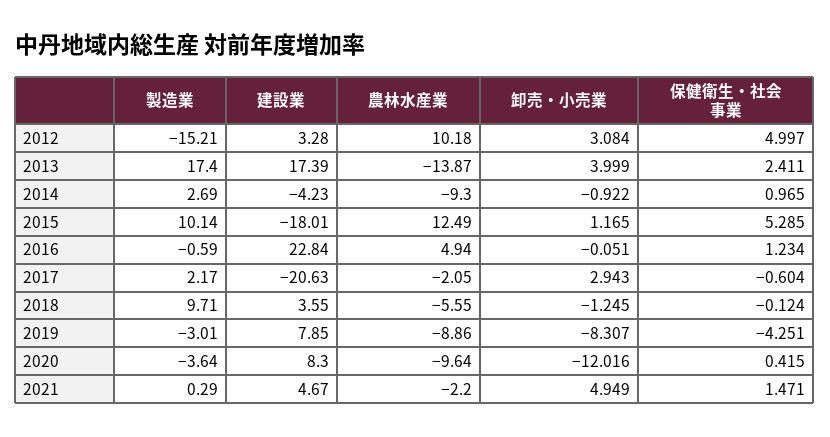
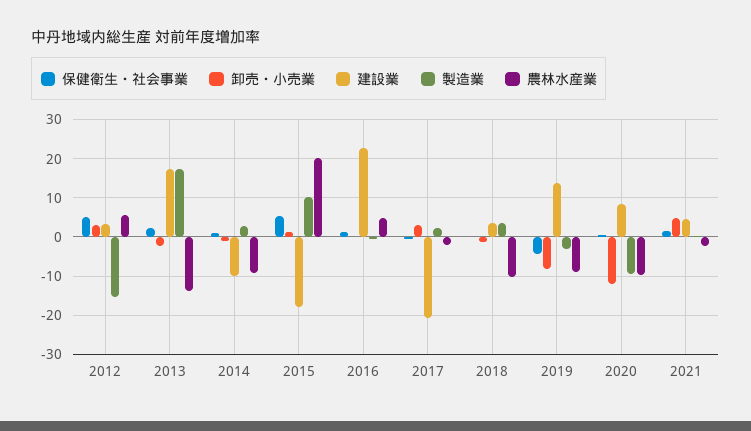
  {
    "製造業": {
      "2012": -15.21,
      "2013": 17.4,
      "2014": 2.69,
      "2015": 10.14,
      "2016": -0.59,
      "2017": 2.17,
-     "2018": 9.71,
+     "2018": 4,
      "2019": -3.01,
-     "2020": -3.64,
+     "2020": -10,
      "2021": 0.29
    },
    "建設業": {
      "2012": 3.28,
      "2013": 17.39,
-     "2014": -4.23,
+     "2014": -10,
      "2015": -18.01,
      "2016": 22.84,
      "2017": -20.63,
      "2018": 3.55,
-     "2019": 7.85,
+     "2019": 14,
      "2020": 8.3,
      "2021": 4.67
    },
    "農林水産業": {
-     "2012": 10.18,
+     "2012": 6,
      "2013": -13.87,
      "2014": -9.3,
-     "2015": 12.49,
+     "2015": 20,
      "2016": 4.94,
      "2017": -2.05,
-     "2018": -5.55,
+     "2018": -10,
      "2019": -8.86,
      "2020": -9.64,
      "2021": -2.2
    },
    "卸売・小売業": {
      "2012": 3.084,
-     "2013": 3.999,
+     "2013": -2,
      "2014": -0.922,
      "2015": 1.165,
      "2016": -0.051,
      "2017": 2.943,
      "2018": -1.245,
      "2019": -8.307,
      "2020": -12.016,
      "2021": 4.949
    },
    "保健衛生・社会事業": {
      "2012": 4.997,
      "2013": 2.411,
      "2014": 0.965,
      "2015": 5.285,
      "2016": 1.234,
      "2017": -0.604,
      "2018": -0.124,
      "2019": -4.251,
      "2020": 0.415,
      "2021": 1.471
    }
  }

